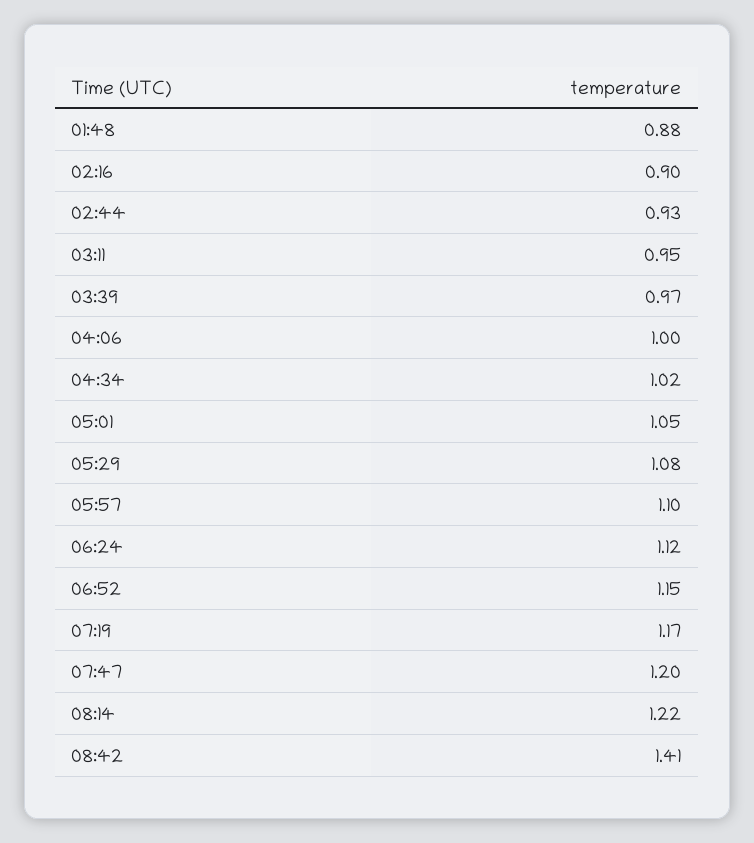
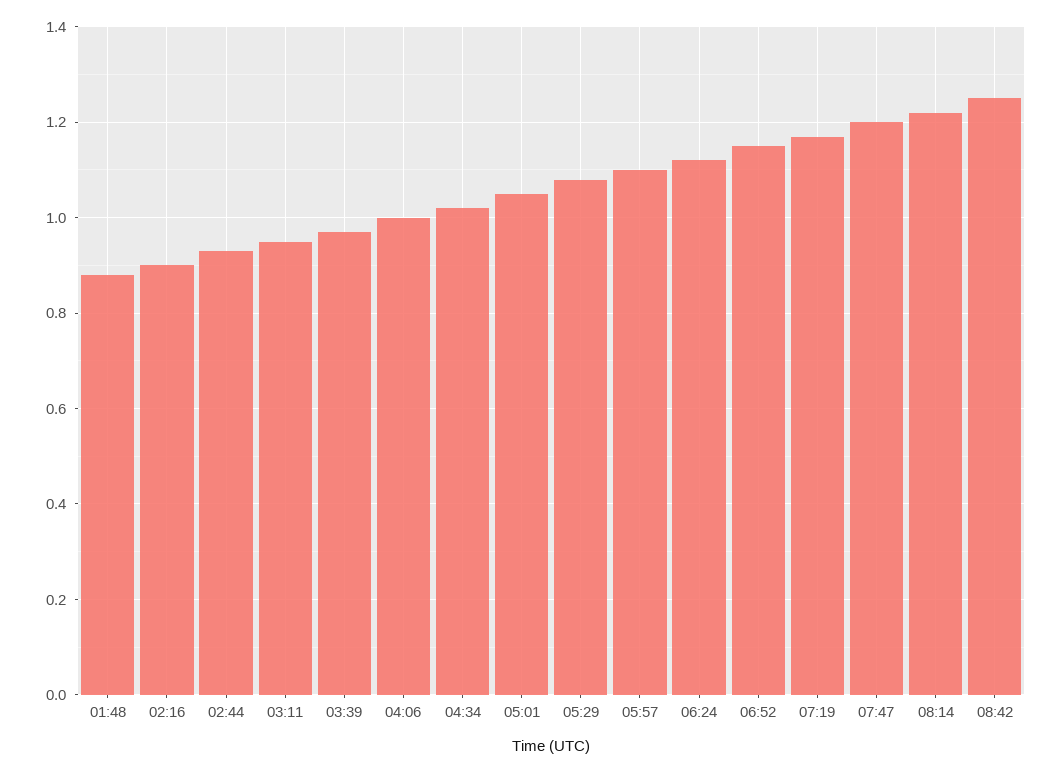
  {
    "01:48": 0.88,
    "02:16": 0.9,
    "02:44": 0.93,
    "03:11": 0.95,
    "03:39": 0.97,
    "04:06": 1,
    "04:34": 1.02,
    "05:01": 1.05,
    "05:29": 1.08,
    "05:57": 1.1,
    "06:24": 1.12,
    "06:52": 1.15,
    "07:19": 1.17,
    "07:47": 1.2,
    "08:14": 1.22,
-   "08:42": 1.41
+   "08:42": 1.25
  }

